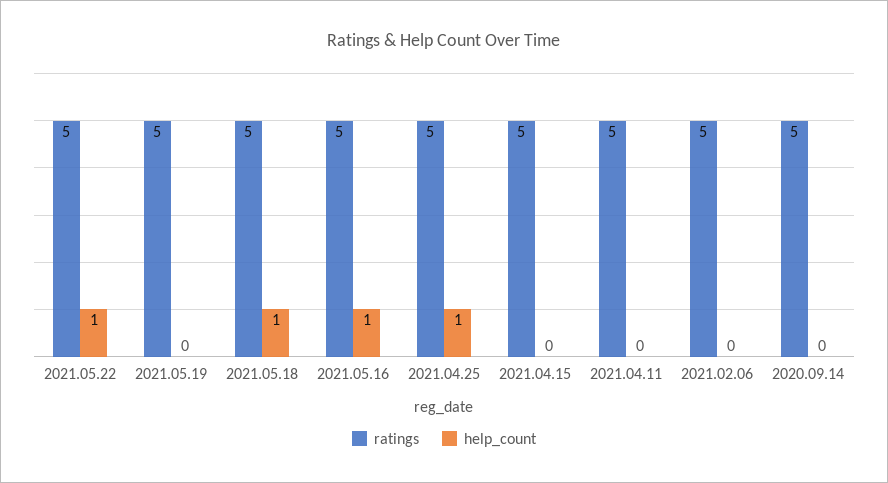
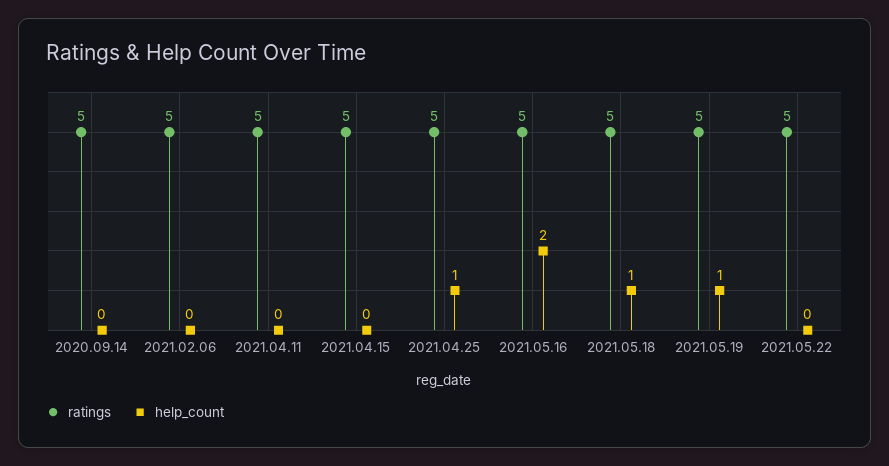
  {
    "ratings": {
      "2021.05.22": 5,
      "2021.05.19": 5,
      "2021.05.18": 5,
      "2021.05.16": 5,
      "2021.04.25": 5,
      "2021.04.15": 5,
      "2021.04.11": 5,
      "2021.02.06": 5,
      "2020.09.14": 5
    },
    "help_count": {
-     "2021.05.22": 1,
+     "2021.05.22": 0,
-     "2021.05.19": 0,
+     "2021.05.19": 1,
      "2021.05.18": 1,
-     "2021.05.16": 1,
+     "2021.05.16": 2,
      "2021.04.25": 1,
      "2021.04.15": 0,
      "2021.04.11": 0,
      "2021.02.06": 0,
      "2020.09.14": 0
    }
  }

